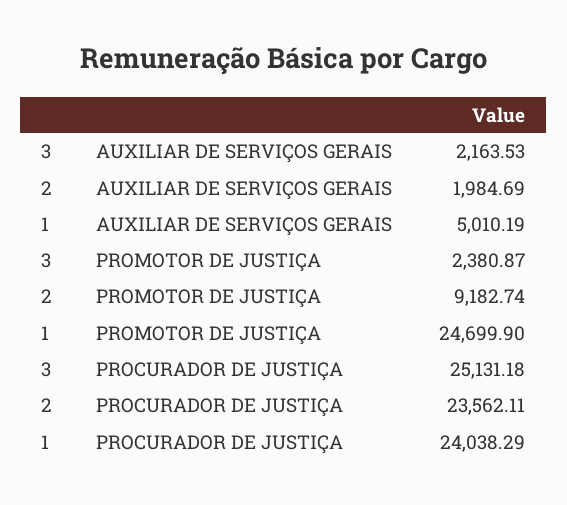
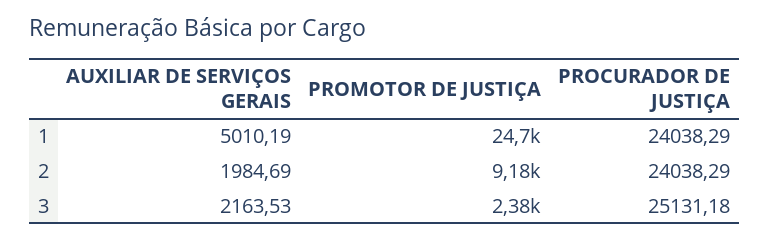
  {
    "3": {
      "AUXILIAR DE SERVIÇOS GERAIS": 2163.53,
      "PROMOTOR DE JUSTIÇA": 2380.87,
      "PROCURADOR DE JUSTIÇA": 25131.18
    },
    "2": {
      "AUXILIAR DE SERVIÇOS GERAIS": 1984.69,
      "PROMOTOR DE JUSTIÇA": 9182.74,
-     "PROCURADOR DE JUSTIÇA": 23562.11
+     "PROCURADOR DE JUSTIÇA": 24038.29
    },
    "1": {
      "AUXILIAR DE SERVIÇOS GERAIS": 5010.19,
      "PROMOTOR DE JUSTIÇA": 24699.9,
      "PROCURADOR DE JUSTIÇA": 24038.29
    }
  }

